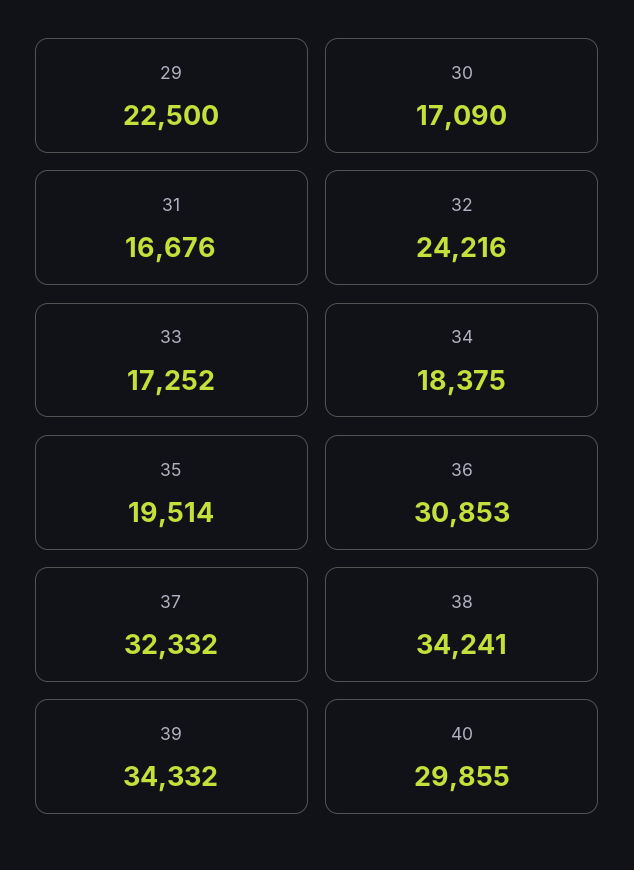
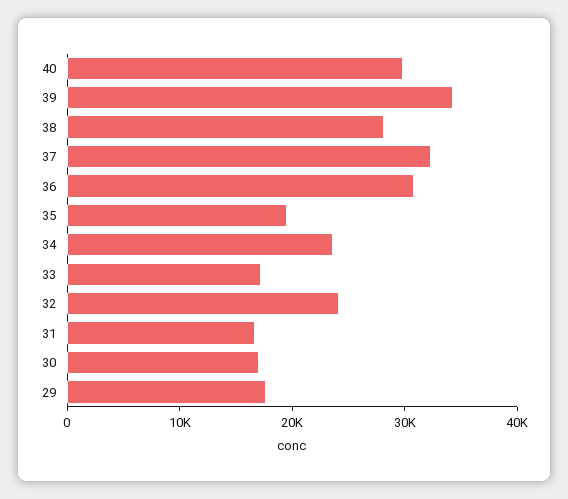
  {
-   "29": 22500,
+   "29": 18000,
    "30": 17090,
    "31": 16676,
    "32": 24216,
    "33": 17252,
-   "34": 18375,
+   "34": 24000,
    "35": 19514,
    "36": 30853,
    "37": 32332,
-   "38": 34241,
+   "38": 28000,
    "39": 34332,
    "40": 29855
  }

